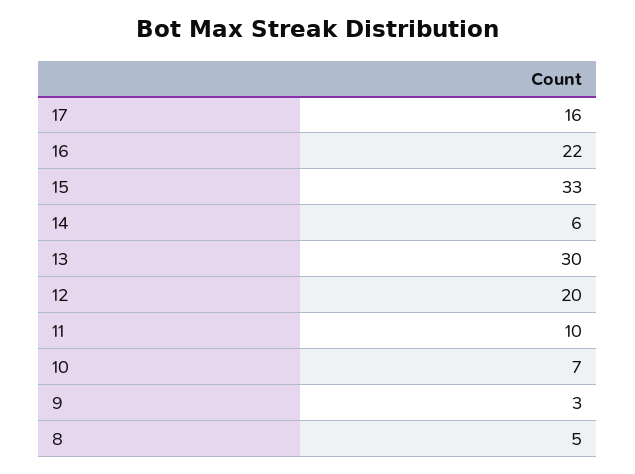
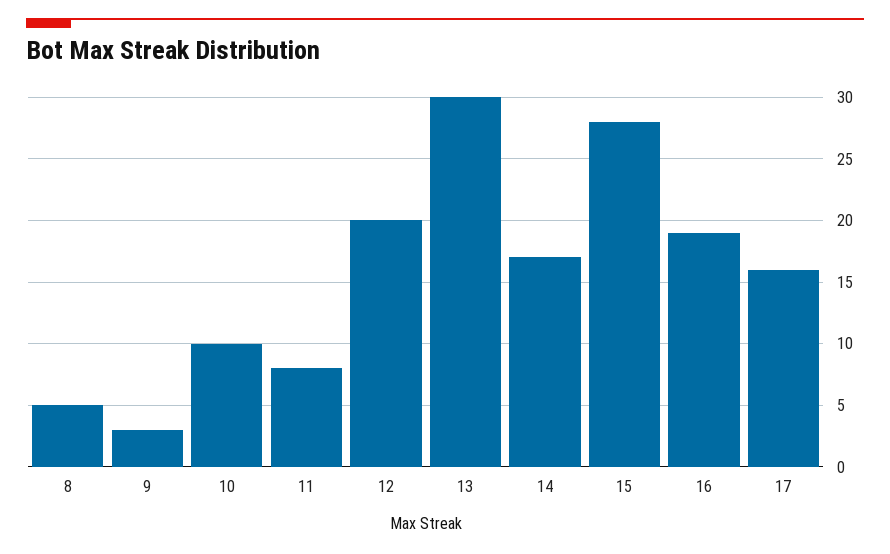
  {
    "17": 16,
-   "16": 22,
+   "16": 19,
-   "15": 33,
+   "15": 28,
-   "14": 6,
+   "14": 17,
    "13": 30,
    "12": 20,
-   "11": 10,
+   "11": 8,
-   "10": 7,
+   "10": 10,
    "9": 3,
    "8": 5
  }

